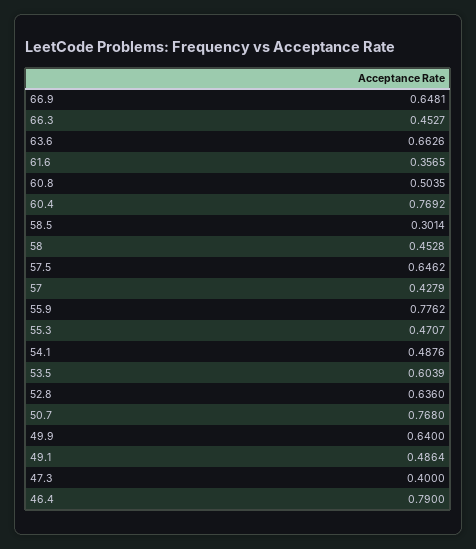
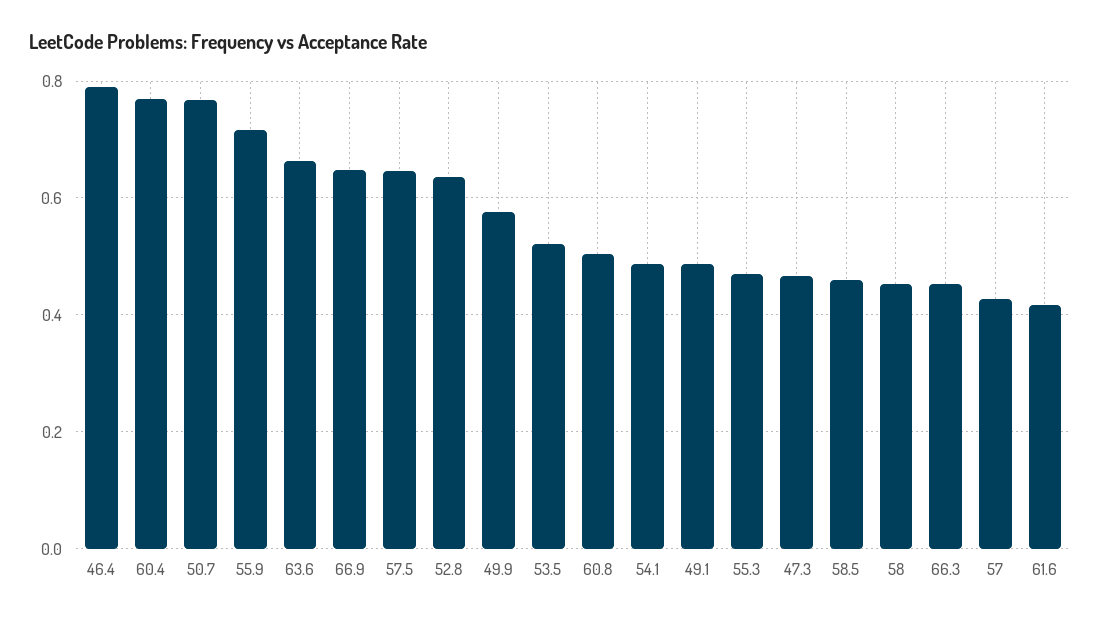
  {
    "66.9": 0.6481,
    "66.3": 0.4527,
    "63.6": 0.6626,
-   "61.6": 0.3565,
+   "61.6": 0.42,
    "60.8": 0.5035,
    "60.4": 0.7692,
-   "58.5": 0.3014,
+   "58.5": 0.46,
    "58": 0.4528,
    "57.5": 0.6462,
    "57": 0.4279,
-   "55.9": 0.7762,
+   "55.9": 0.72,
    "55.3": 0.4707,
    "54.1": 0.4876,
-   "53.5": 0.6039,
+   "53.5": 0.52,
    "52.8": 0.636,
    "50.7": 0.768,
-   "49.9": 0.64,
+   "49.9": 0.58,
    "49.1": 0.4864,
-   "47.3": 0.4,
+   "47.3": 0.46,
    "46.4": 0.79
  }

